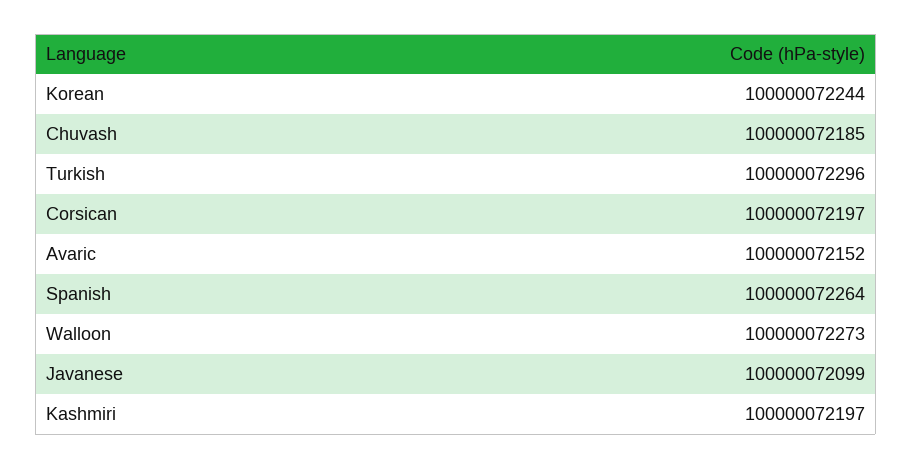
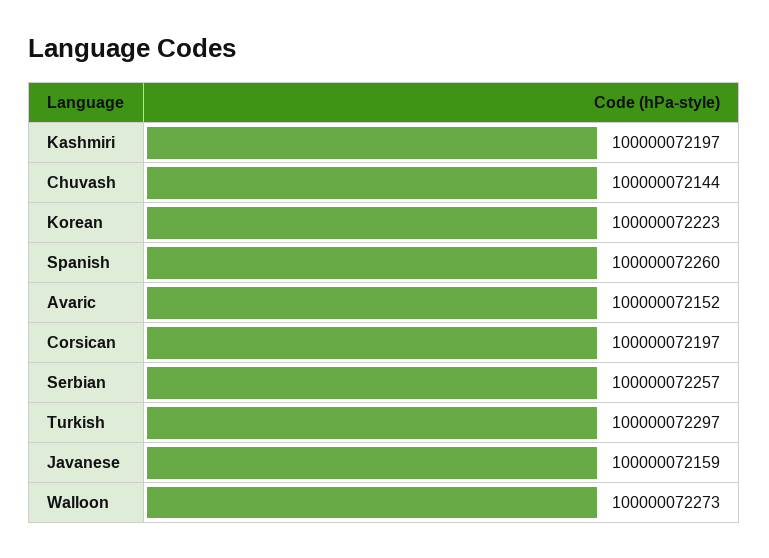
  {
-   "Korean": 100000072244,
+   "Korean": 100000072223,
-   "Chuvash": 100000072185,
+   "Chuvash": 100000072144,
-   "Turkish": 100000072296,
+   "Turkish": 100000072297,
    "Corsican": 100000072197,
    "Avaric": 100000072152,
-   "Spanish": 100000072264,
+   "Spanish": 100000072260,
    "Walloon": 100000072273,
-   "Javanese": 100000072099,
+   "Javanese": 100000072159,
-   "Kashmiri": 100000072197
+   "Kashmiri": 100000072197,
+   "Serbian": 100000072257
  }

